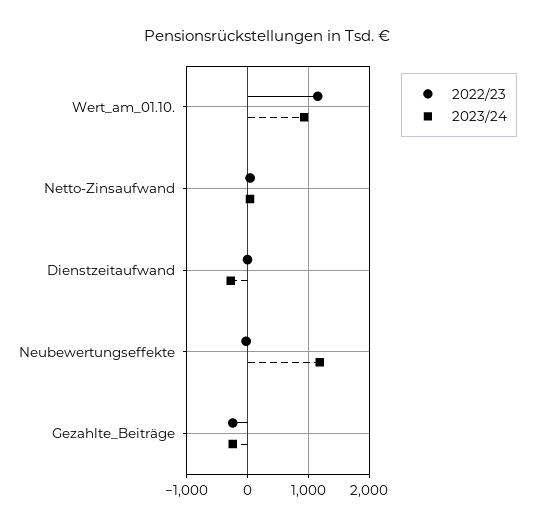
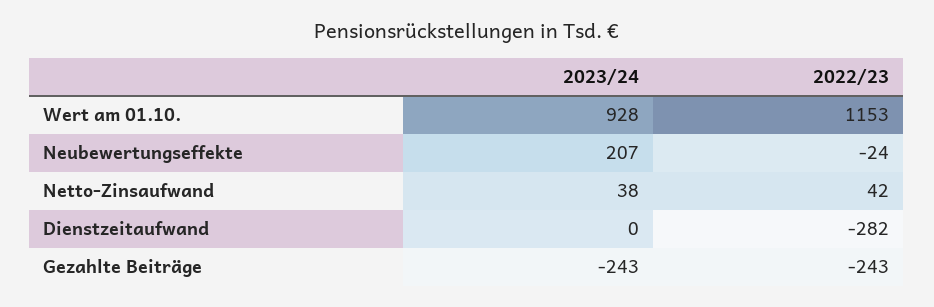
  {
    "2022/23": {
      "Wert_am_01.10.": 1153,
      "Netto-Zinsaufwand": 42,
-     "Dienstzeitaufwand": 0,
+     "Dienstzeitaufwand": -282,
      "Neubewertungseffekte": -24,
      "Gezahlte_Beiträge": -243
    },
    "2023/24": {
      "Wert_am_01.10.": 928,
      "Netto-Zinsaufwand": 38,
-     "Dienstzeitaufwand": -300,
+     "Dienstzeitaufwand": 0,
-     "Neubewertungseffekte": 1200,
+     "Neubewertungseffekte": 207,
      "Gezahlte_Beiträge": -243
    }
  }

